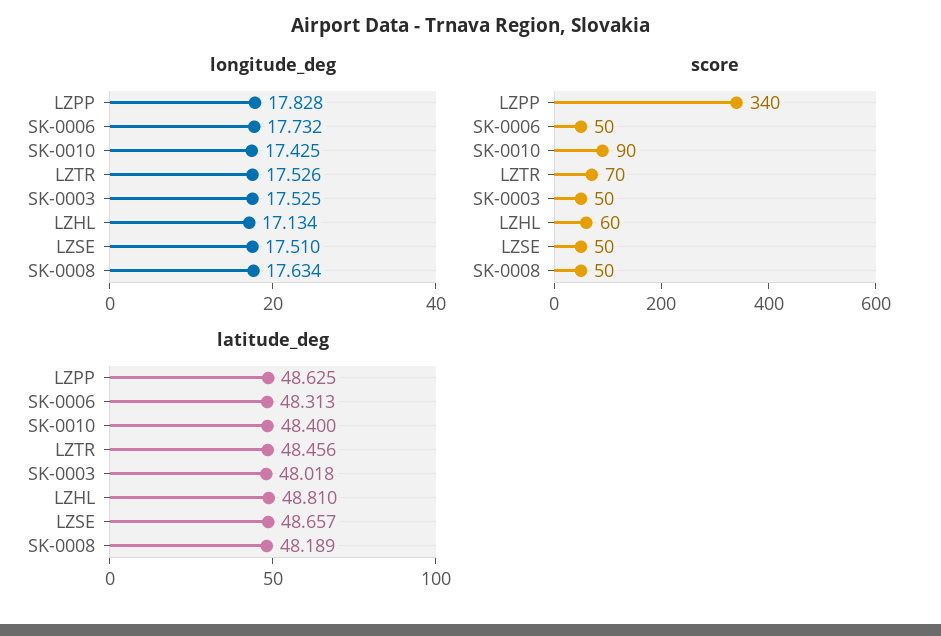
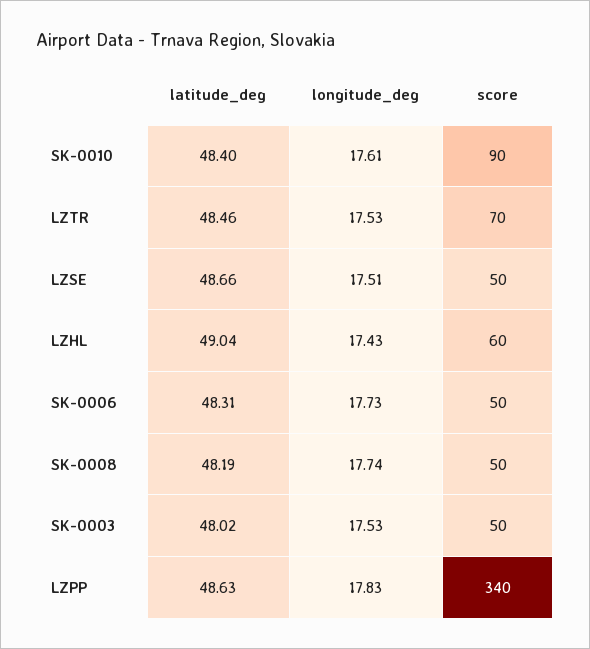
  {
    "longitude_deg": {
      "LZPP": 17.828,
      "SK-0006": 17.732,
-     "SK-0010": 17.425,
+     "SK-0010": 17.61,
      "LZTR": 17.526,
      "SK-0003": 17.525,
-     "LZHL": 17.134,
+     "LZHL": 17.43,
      "LZSE": 17.51,
-     "SK-0008": 17.634
+     "SK-0008": 17.74
    },
    "score": {
      "LZPP": 340,
      "SK-0006": 50,
      "SK-0010": 90,
      "LZTR": 70,
      "SK-0003": 50,
      "LZHL": 60,
      "LZSE": 50,
      "SK-0008": 50
    },
    "latitude_deg": {
      "LZPP": 48.625,
      "SK-0006": 48.313,
      "SK-0010": 48.4,
      "LZTR": 48.456,
      "SK-0003": 48.018,
-     "LZHL": 48.81,
+     "LZHL": 49.04,
      "LZSE": 48.657,
      "SK-0008": 48.189
    }
  }

